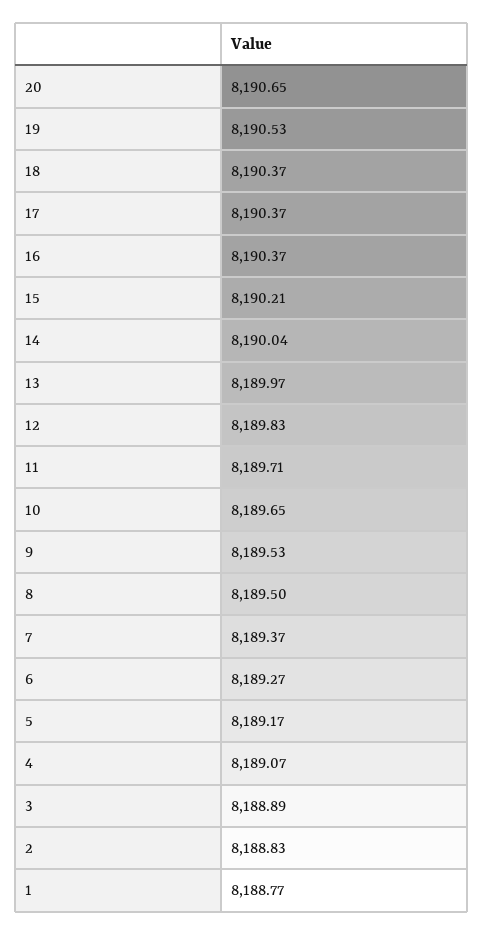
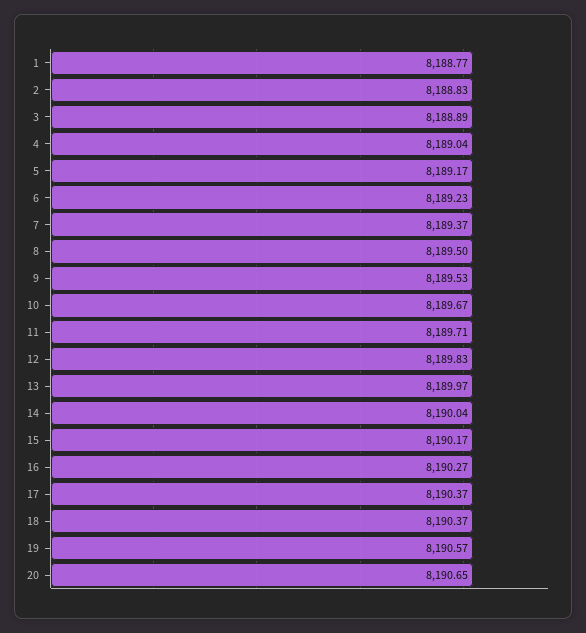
  {
    "20": 8190.65,
-   "19": 8190.53,
+   "19": 8190.57,
    "18": 8190.37,
    "17": 8190.37,
-   "16": 8190.37,
+   "16": 8190.27,
-   "15": 8190.21,
+   "15": 8190.17,
    "14": 8190.04,
    "13": 8189.97,
    "12": 8189.83,
    "11": 8189.71,
-   "10": 8189.65,
+   "10": 8189.67,
    "9": 8189.53,
    "8": 8189.5,
    "7": 8189.37,
-   "6": 8189.27,
+   "6": 8189.23,
    "5": 8189.17,
-   "4": 8189.07,
+   "4": 8189.04,
    "3": 8188.89,
    "2": 8188.83,
    "1": 8188.77
  }

